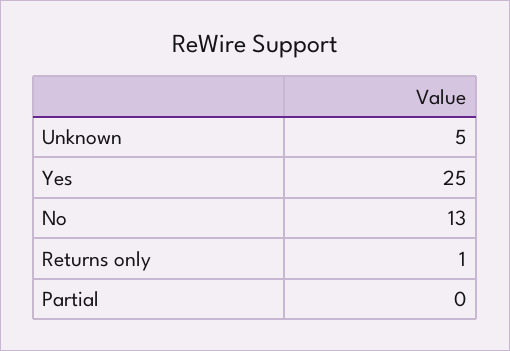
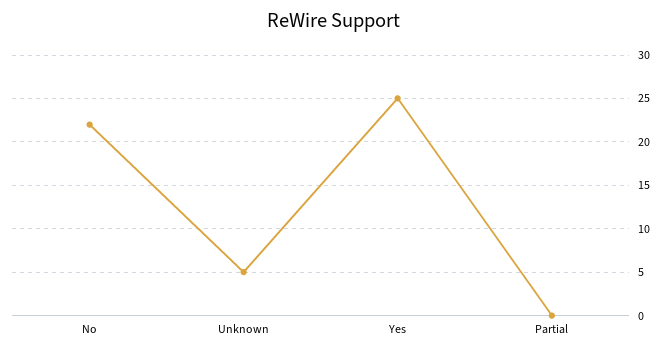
  {
    "Unknown": 5,
    "Yes": 25,
-   "No": 13,
+   "No": 22,
-   "Returns only": 1,
    "Partial": 0
  }

